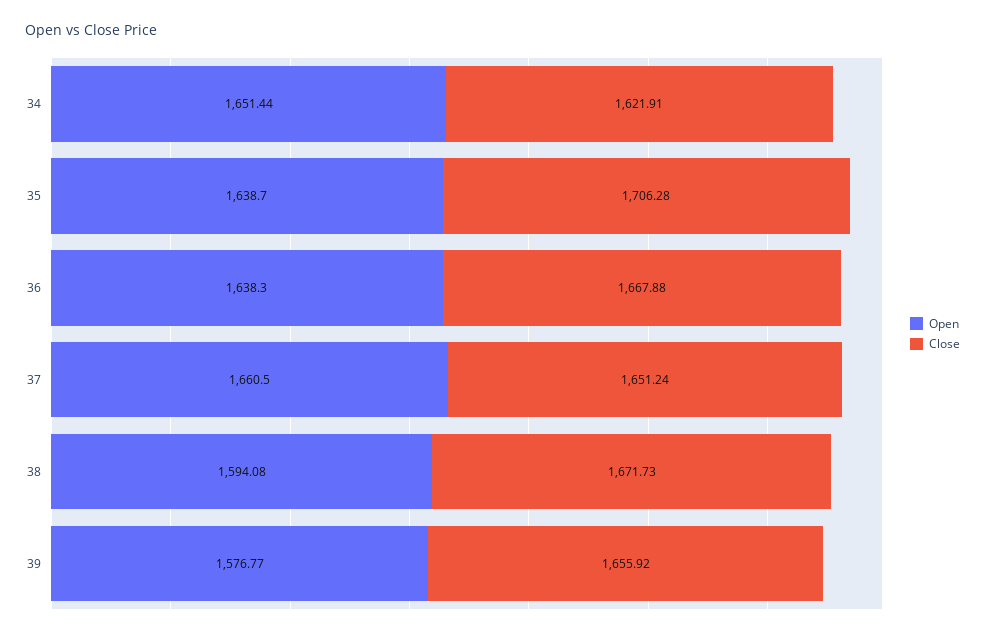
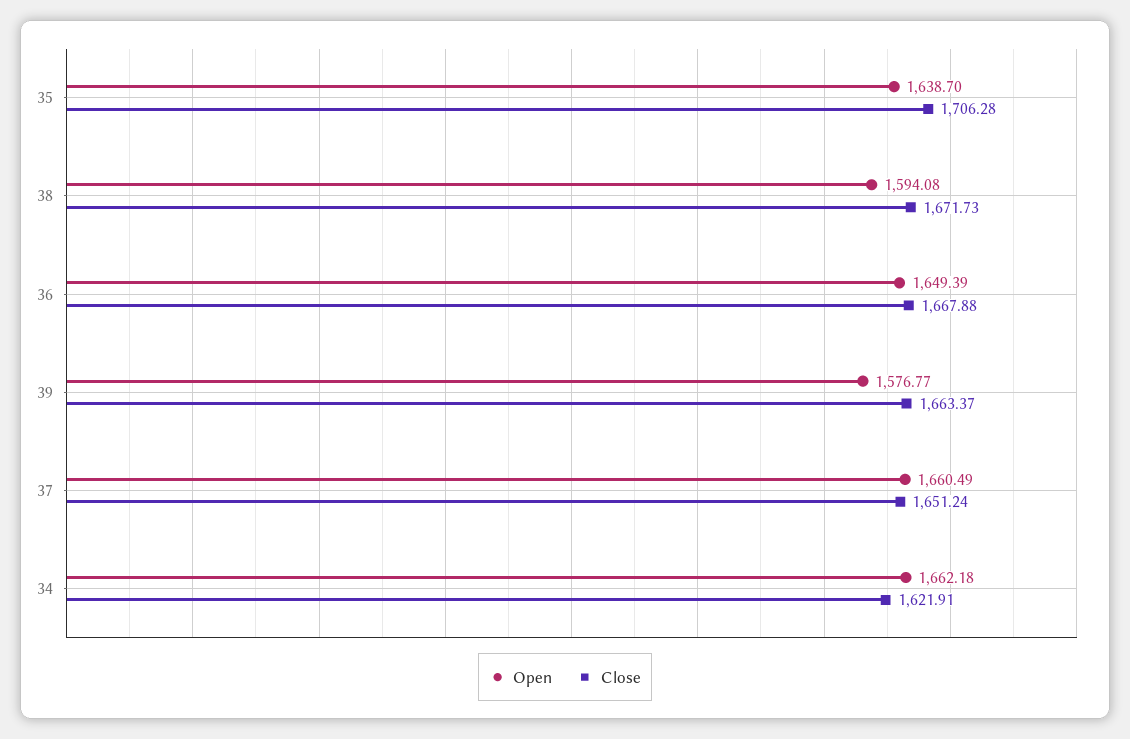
  {
    "Open": {
-     "34": 1651.44,
+     "34": 1662.18,
      "35": 1638.7,
-     "36": 1638.3,
+     "36": 1649.39,
-     "37": 1660.5,
+     "37": 1660.49,
      "38": 1594.08,
      "39": 1576.77
    },
    "Close": {
      "34": 1621.91,
      "35": 1706.28,
      "36": 1667.88,
      "37": 1651.24,
      "38": 1671.73,
-     "39": 1655.92
+     "39": 1663.37
    }
  }

